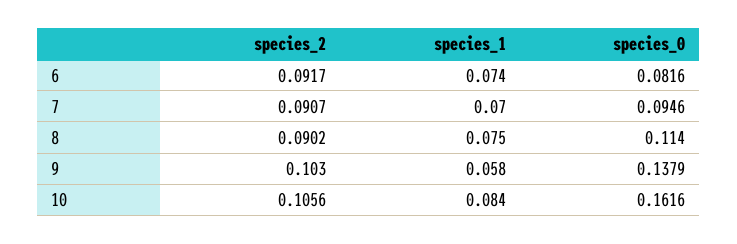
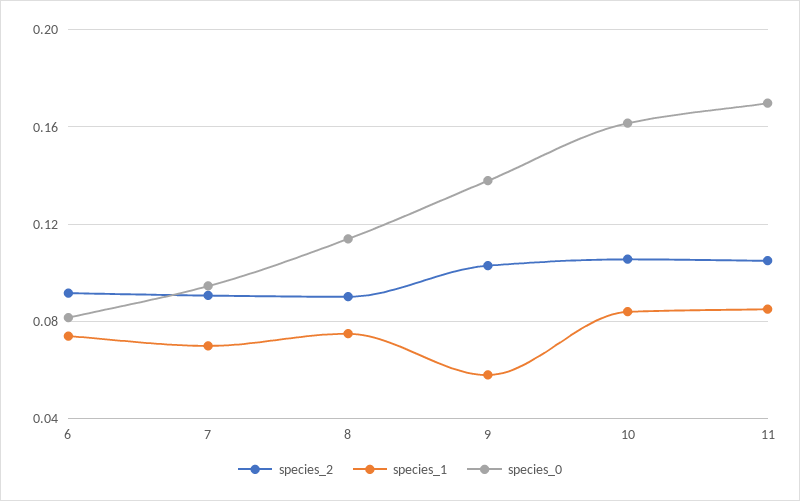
  {
    "species_2": {
      "6": 0.0917,
      "7": 0.0907,
      "8": 0.0902,
      "9": 0.103,
-     "10": 0.1056
+     "10": 0.1056,
+     "11": 0.105
    },
    "species_1": {
      "6": 0.074,
      "7": 0.07,
      "8": 0.075,
      "9": 0.058,
-     "10": 0.084
+     "10": 0.084,
+     "11": 0.085
    },
    "species_0": {
      "6": 0.0816,
      "7": 0.0946,
      "8": 0.114,
      "9": 0.1379,
-     "10": 0.1616
+     "10": 0.1616,
+     "11": 0.17
    }
  }

